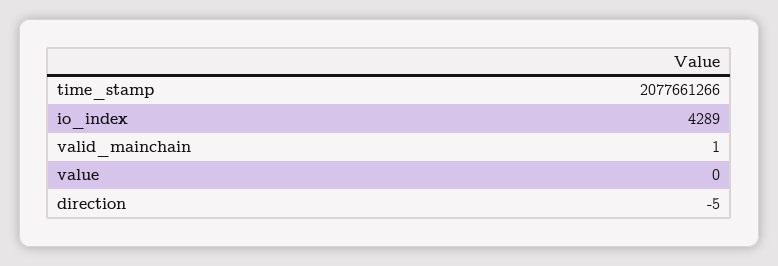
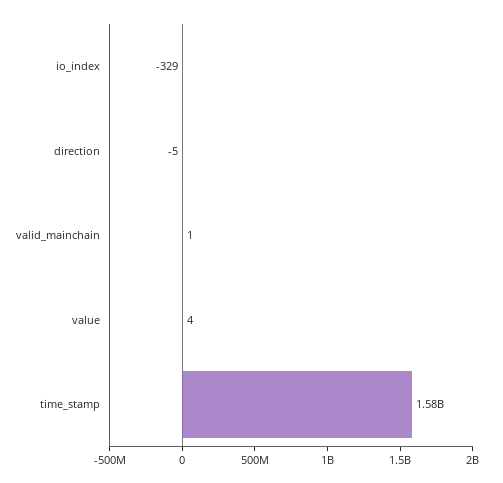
  {
-   "time_stamp": 2077661266,
+   "time_stamp": 1580000000,
-   "io_index": 4289,
+   "io_index": -329,
    "valid_mainchain": 1,
-   "value": 0,
+   "value": 4,
    "direction": -5
  }

